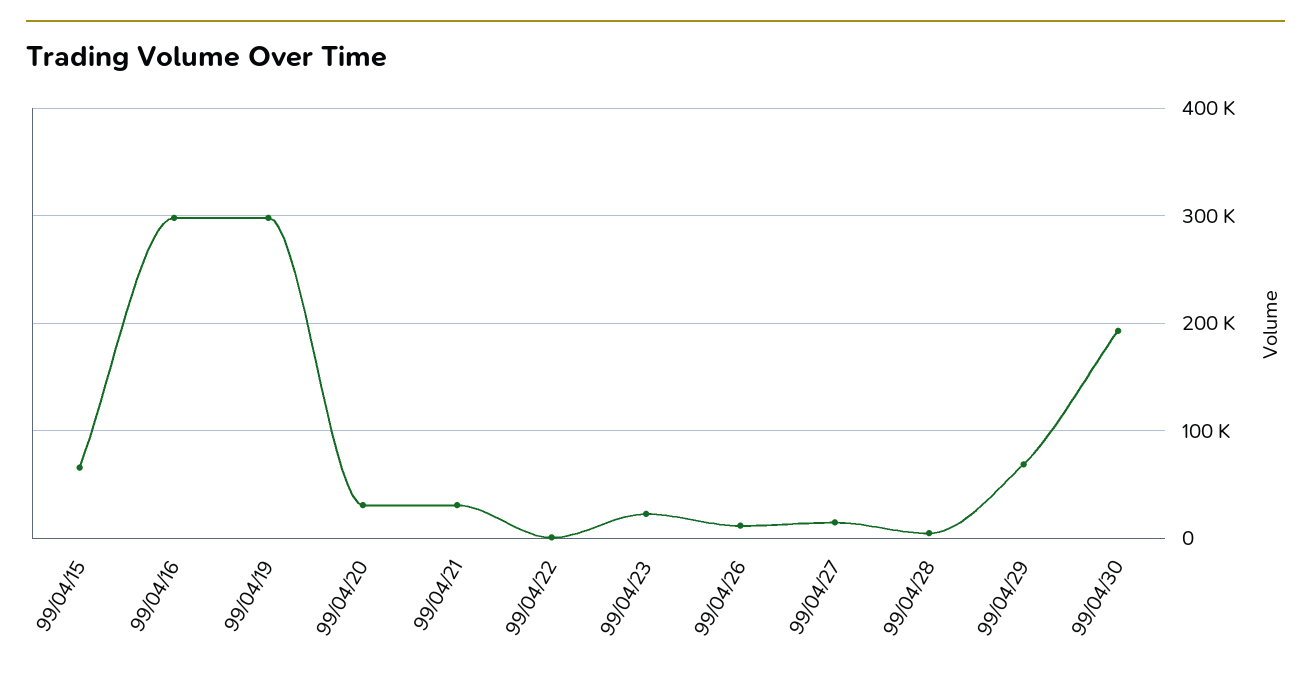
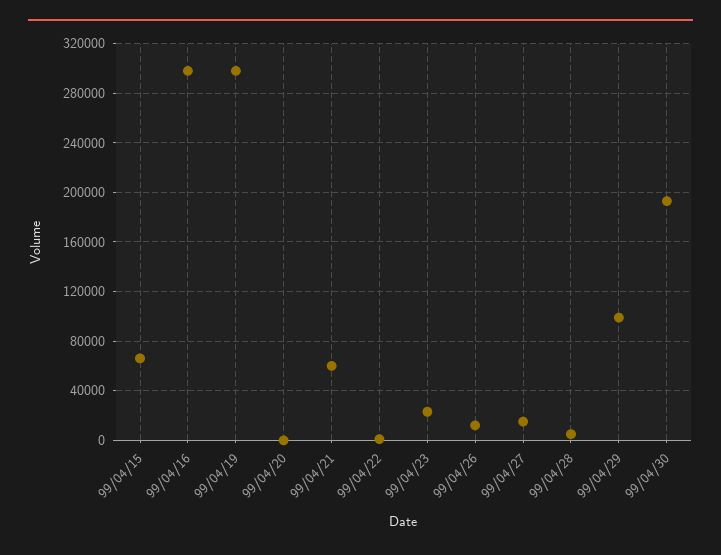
  {
    "99/04/15": 65000,
    "99/04/16": 300000,
    "99/04/19": 300000,
-   "99/04/20": 30000,
+   "99/04/20": 0,
-   "99/04/21": 30000,
+   "99/04/21": 60000,
    "99/04/22": 0,
    "99/04/23": 25000,
    "99/04/26": 10000,
    "99/04/27": 15000,
    "99/04/28": 5000,
-   "99/04/29": 70000,
+   "99/04/29": 100000,
    "99/04/30": 195000
  }

